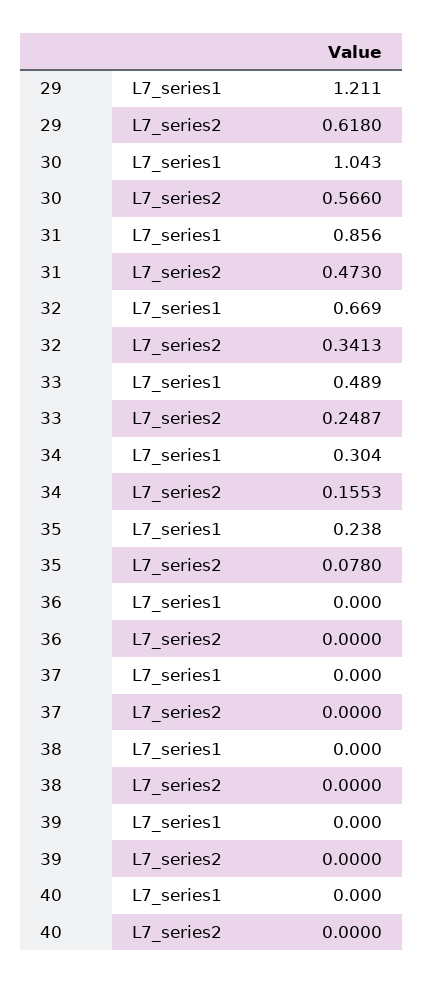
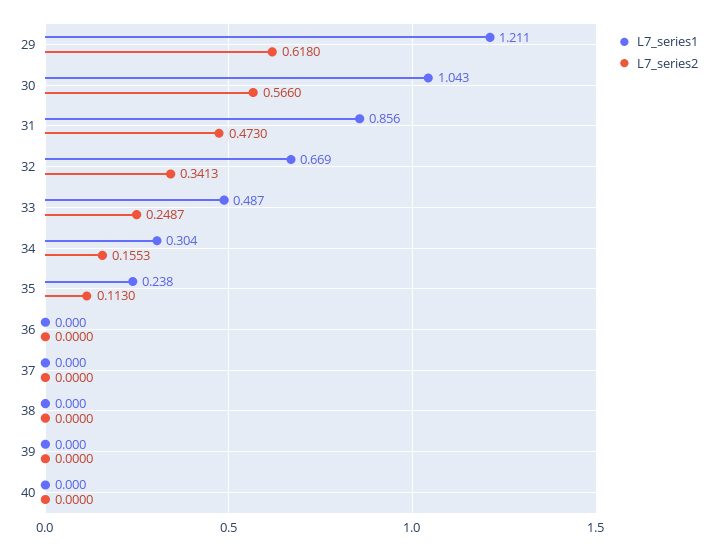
  {
    "L7_series1": {
      "29": 1.211,
      "30": 1.043,
      "31": 0.856,
      "32": 0.669,
-     "33": 0.489,
+     "33": 0.487,
      "34": 0.304,
      "35": 0.238,
      "36": 0,
      "37": 0,
      "38": 0,
      "39": 0,
      "40": 0
    },
    "L7_series2": {
      "29": 0.618,
      "30": 0.566,
      "31": 0.473,
      "32": 0.3413,
      "33": 0.2487,
      "34": 0.1553,
-     "35": 0.078,
+     "35": 0.113,
      "36": 0,
      "37": 0,
      "38": 0,
      "39": 0,
      "40": 0
    }
  }

